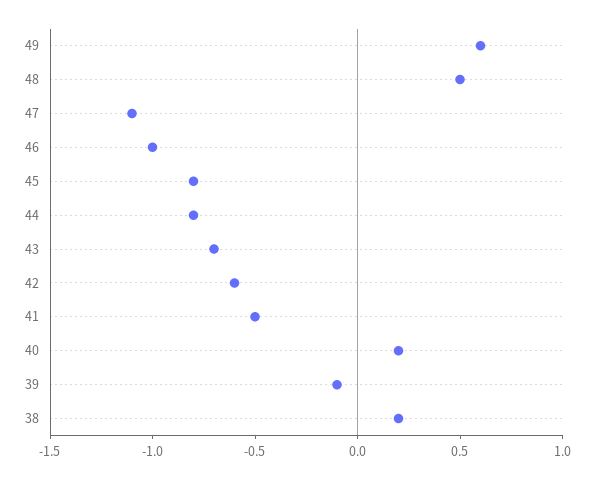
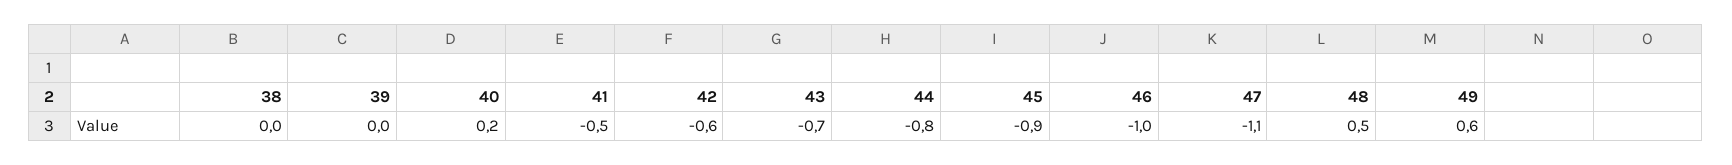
  {
    "49": 0.6,
    "48": 0.5,
    "47": -1.1,
    "46": -1,
-   "45": -0.8,
+   "45": -0.9,
    "44": -0.8,
    "43": -0.7,
    "42": -0.6,
    "41": -0.5,
    "40": 0.2,
-   "39": -0.1,
+   "39": 0,
-   "38": 0.2
+   "38": 0
  }

